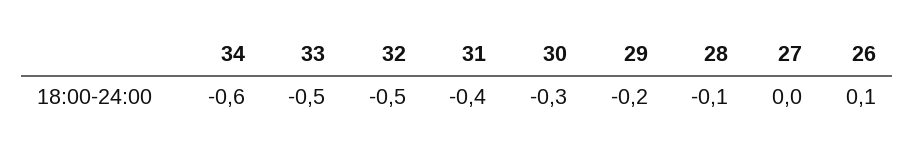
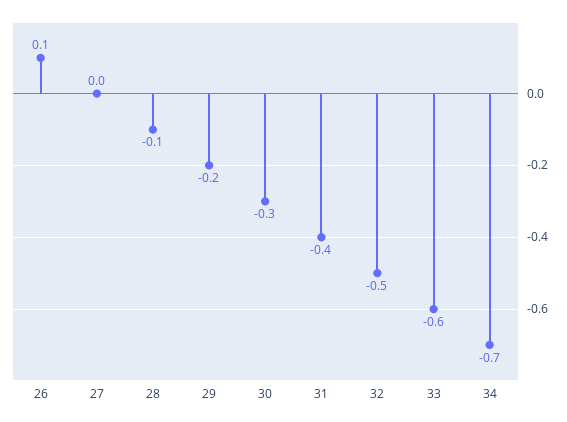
  {
-   "34": -0.6,
+   "34": -0.7,
-   "33": -0.5,
+   "33": -0.6,
    "32": -0.5,
    "31": -0.4,
    "30": -0.3,
    "29": -0.2,
    "28": -0.1,
    "27": 0,
    "26": 0.1
  }

